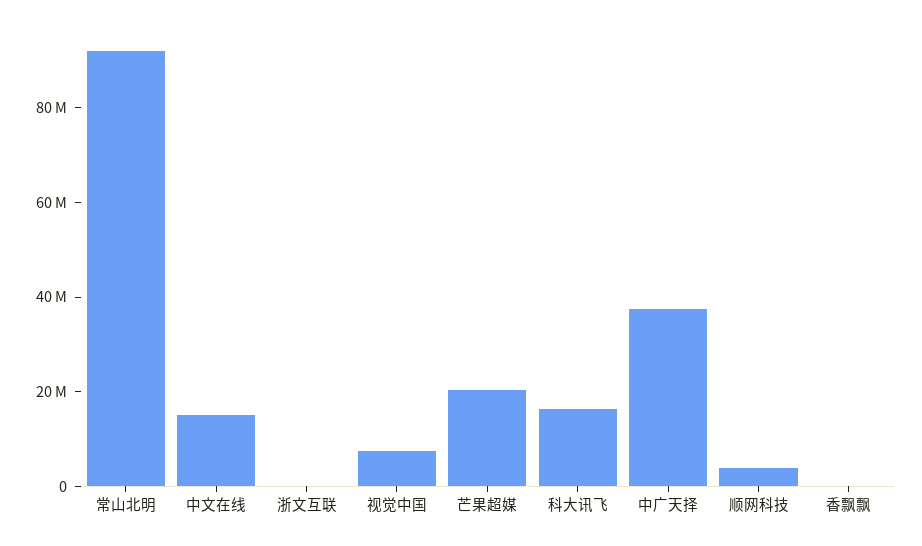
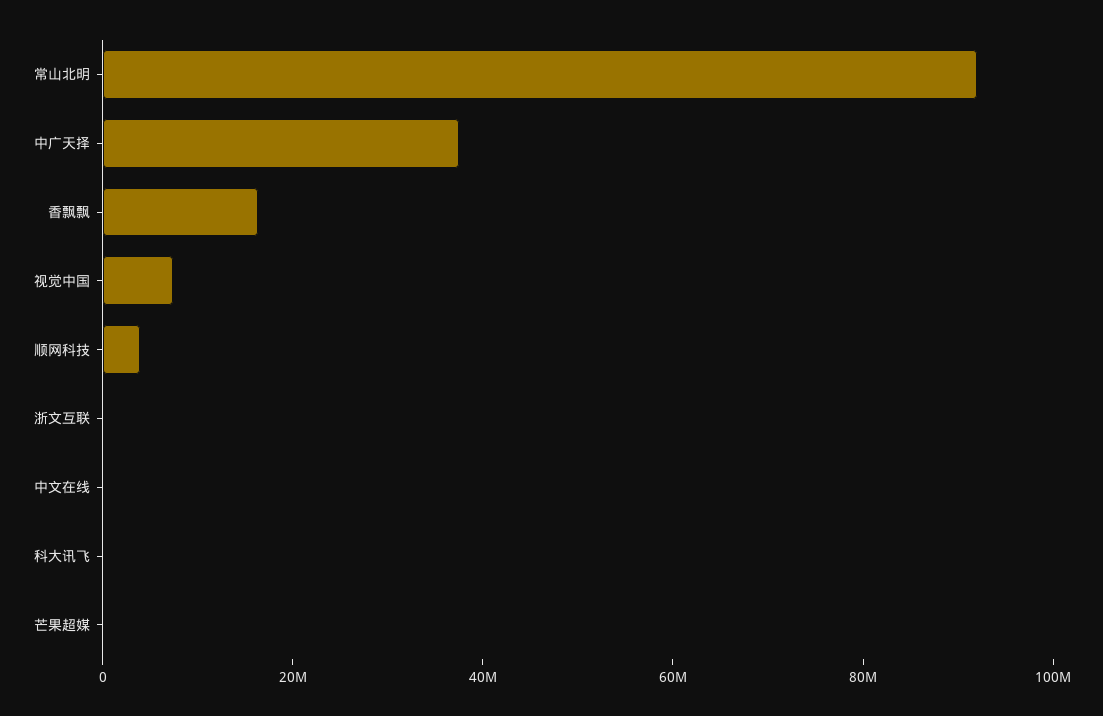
  {
    "常山北明": 90000000,
-   "中文在线": 15000000,
+   "中文在线": 0,
    "浙文互联": 0,
    "视觉中国": 5000000,
-   "芒果超媒": 20000000,
+   "芒果超媒": 0,
-   "科大讯飞": 15000000,
+   "科大讯飞": 0,
    "中广天择": 35000000,
    "顺网科技": 5000000,
-   "香飘飘": 0
+   "香飘飘": 15000000
  }

